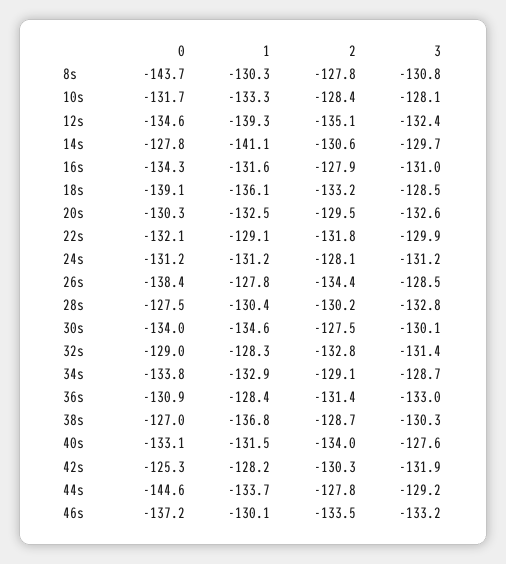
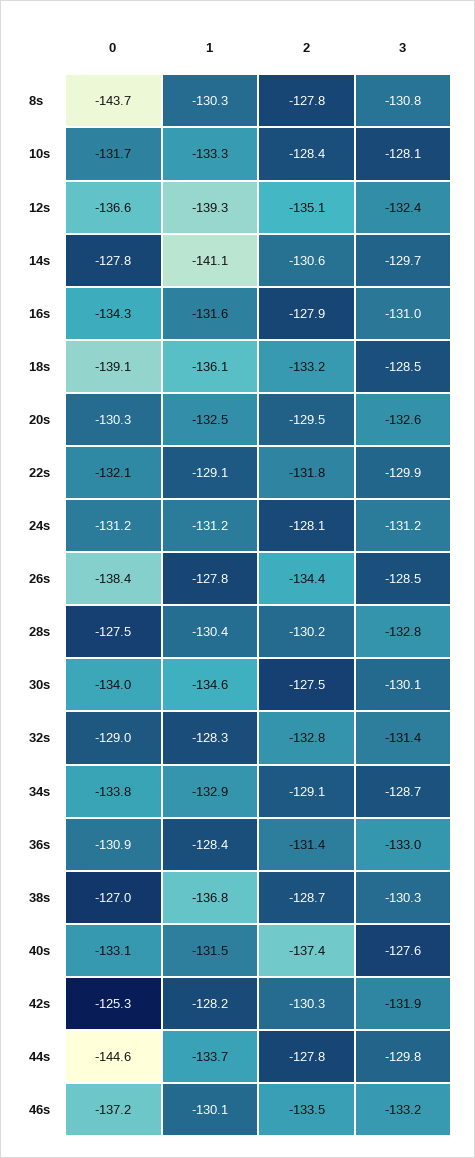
  {
    "0": {
      "8s": -143.7,
      "10s": -131.7,
-     "12s": -134.6,
+     "12s": -136.6,
      "14s": -127.8,
      "16s": -134.3,
      "18s": -139.1,
      "20s": -130.3,
      "22s": -132.1,
      "24s": -131.2,
      "26s": -138.4,
      "28s": -127.5,
      "30s": -134,
      "32s": -129,
      "34s": -133.8,
      "36s": -130.9,
      "38s": -127,
      "40s": -133.1,
      "42s": -125.3,
      "44s": -144.6,
      "46s": -137.2
    },
    "1": {
      "8s": -130.3,
      "10s": -133.3,
      "12s": -139.3,
      "14s": -141.1,
      "16s": -131.6,
      "18s": -136.1,
      "20s": -132.5,
      "22s": -129.1,
      "24s": -131.2,
      "26s": -127.8,
      "28s": -130.4,
      "30s": -134.6,
      "32s": -128.3,
      "34s": -132.9,
      "36s": -128.4,
      "38s": -136.8,
      "40s": -131.5,
      "42s": -128.2,
      "44s": -133.7,
      "46s": -130.1
    },
    "2": {
      "8s": -127.8,
      "10s": -128.4,
      "12s": -135.1,
      "14s": -130.6,
      "16s": -127.9,
      "18s": -133.2,
      "20s": -129.5,
      "22s": -131.8,
      "24s": -128.1,
      "26s": -134.4,
      "28s": -130.2,
      "30s": -127.5,
      "32s": -132.8,
      "34s": -129.1,
      "36s": -131.4,
      "38s": -128.7,
-     "40s": -134,
+     "40s": -137.4,
      "42s": -130.3,
      "44s": -127.8,
      "46s": -133.5
    },
    "3": {
      "8s": -130.8,
      "10s": -128.1,
      "12s": -132.4,
      "14s": -129.7,
      "16s": -131,
      "18s": -128.5,
      "20s": -132.6,
      "22s": -129.9,
      "24s": -131.2,
      "26s": -128.5,
      "28s": -132.8,
      "30s": -130.1,
      "32s": -131.4,
      "34s": -128.7,
      "36s": -133,
      "38s": -130.3,
      "40s": -127.6,
      "42s": -131.9,
-     "44s": -129.2,
+     "44s": -129.8,
      "46s": -133.2
    }
  }

